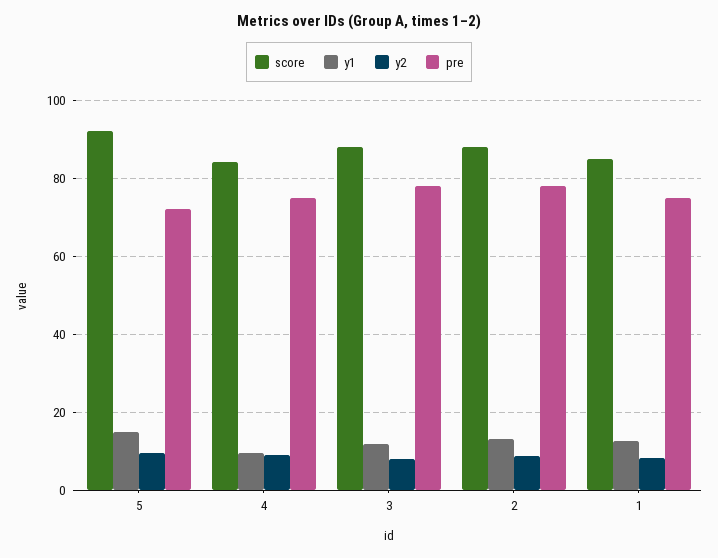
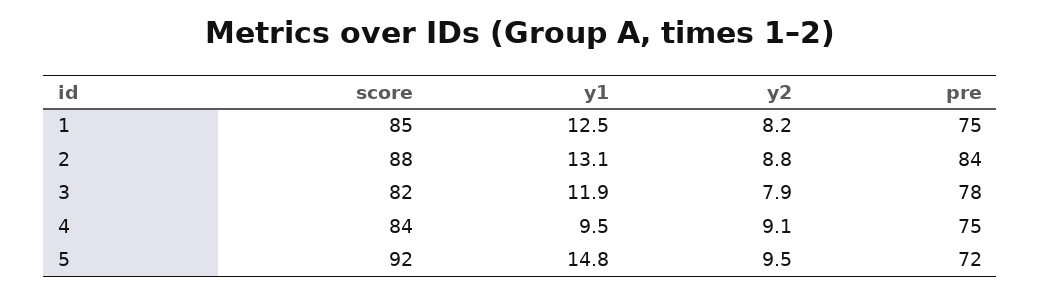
  {
    "score": {
      "5": 92,
      "4": 84,
-     "3": 88,
+     "3": 82,
      "2": 88,
      "1": 85
    },
    "y1": {
      "5": 14.8,
      "4": 9.5,
      "3": 11.9,
      "2": 13.1,
      "1": 12.5
    },
    "y2": {
      "5": 9.5,
      "4": 9.1,
      "3": 7.9,
      "2": 8.8,
      "1": 8.2
    },
    "pre": {
      "5": 72,
      "4": 75,
      "3": 78,
-     "2": 78,
+     "2": 84,
      "1": 75
    }
  }

